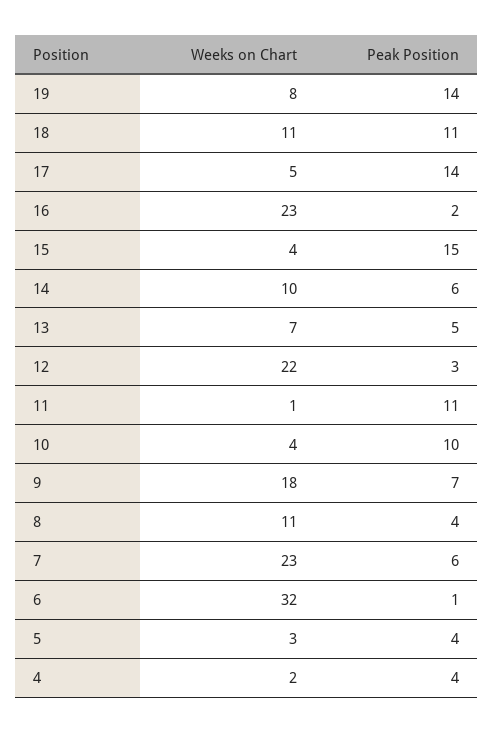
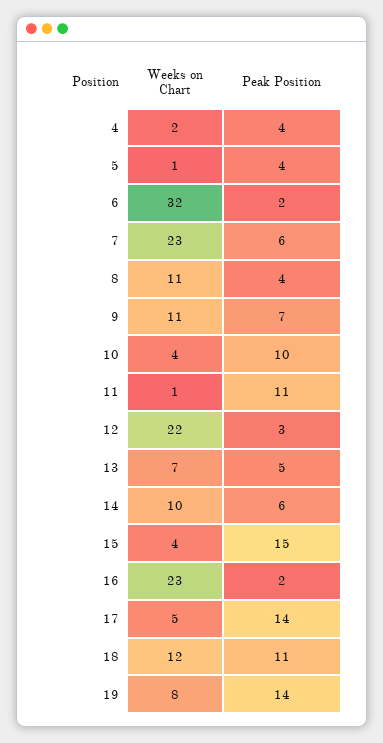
  {
    "Weeks on Chart": {
      "19": 8,
-     "18": 11,
+     "18": 12,
      "17": 5,
      "16": 23,
      "15": 4,
      "14": 10,
      "13": 7,
      "12": 22,
      "11": 1,
      "10": 4,
-     "9": 18,
+     "9": 11,
      "8": 11,
      "7": 23,
      "6": 32,
-     "5": 3,
+     "5": 1,
      "4": 2
    },
    "Peak Position": {
      "19": 14,
      "18": 11,
      "17": 14,
      "16": 2,
      "15": 15,
      "14": 6,
      "13": 5,
      "12": 3,
      "11": 11,
      "10": 10,
      "9": 7,
      "8": 4,
      "7": 6,
-     "6": 1,
+     "6": 2,
      "5": 4,
      "4": 4
    }
  }

